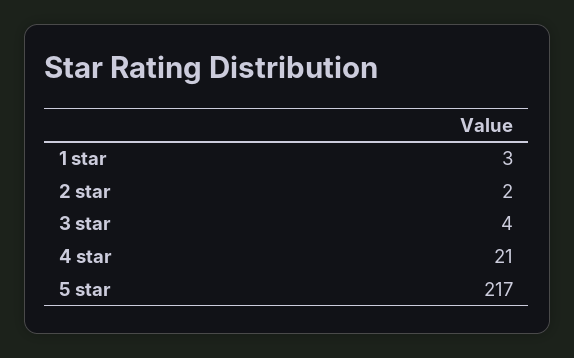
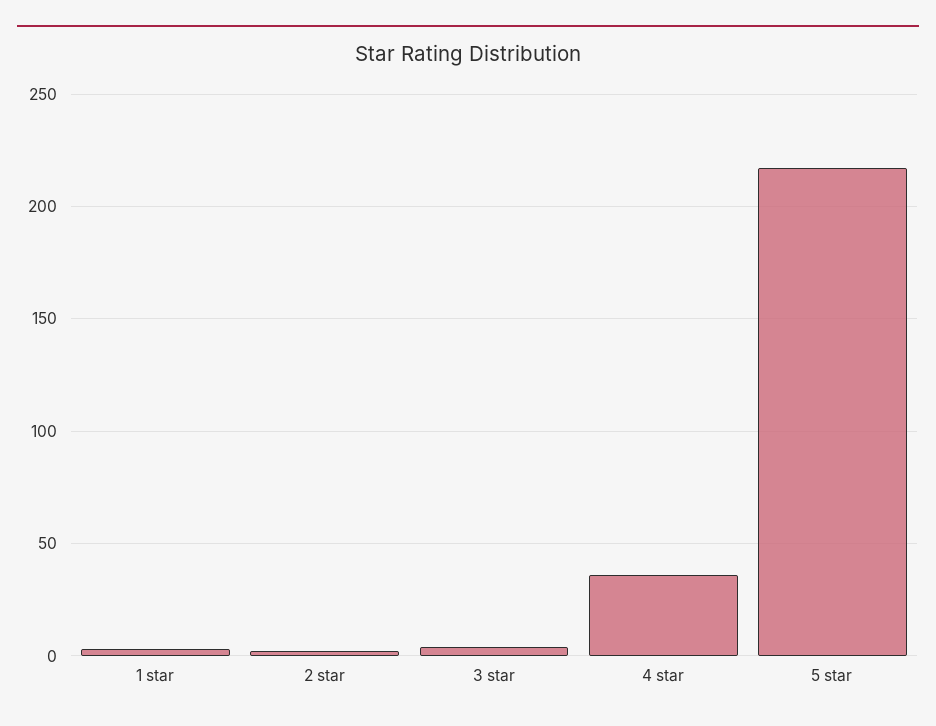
  {
    "1 star": 3,
    "2 star": 2,
    "3 star": 4,
-   "4 star": 21,
+   "4 star": 35,
    "5 star": 217
  }

